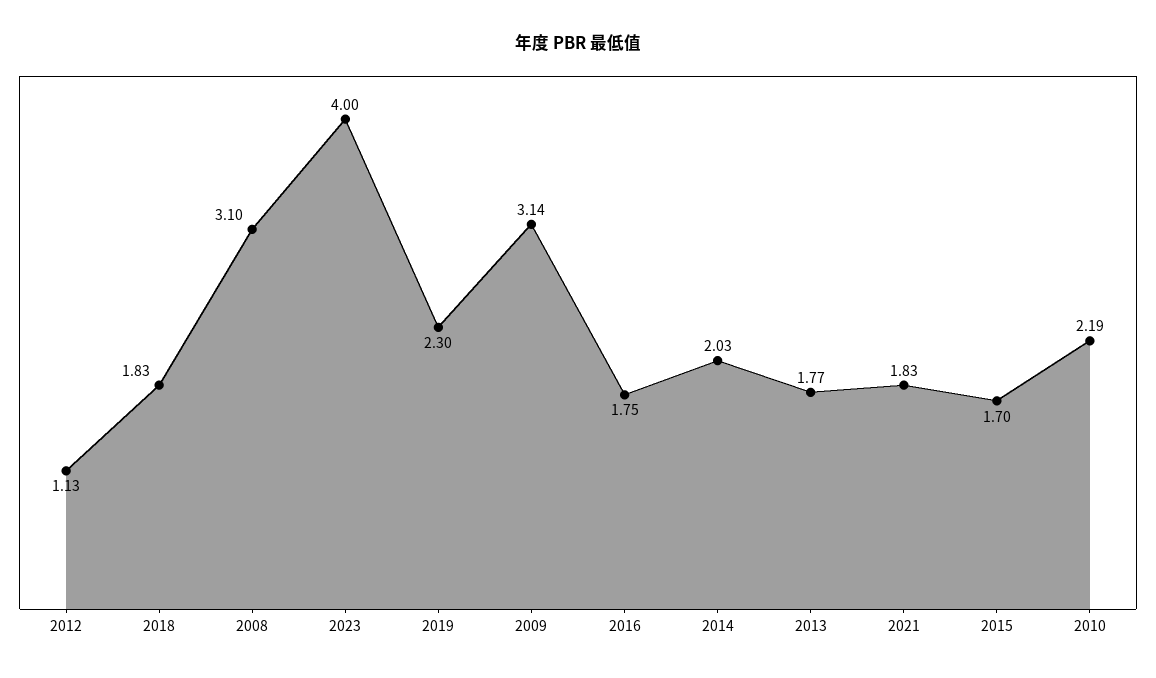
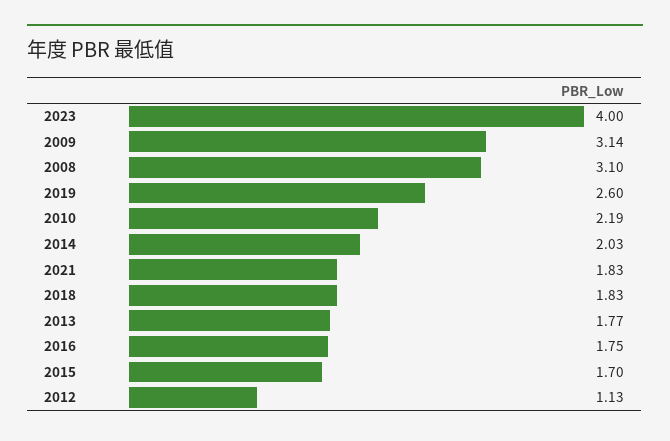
  {
    "2012": 1.13,
    "2018": 1.83,
    "2008": 3.1,
    "2023": 4,
-   "2019": 2.3,
+   "2019": 2.6,
    "2009": 3.14,
    "2016": 1.75,
    "2014": 2.03,
    "2013": 1.77,
    "2021": 1.83,
    "2015": 1.7,
    "2010": 2.19
  }

